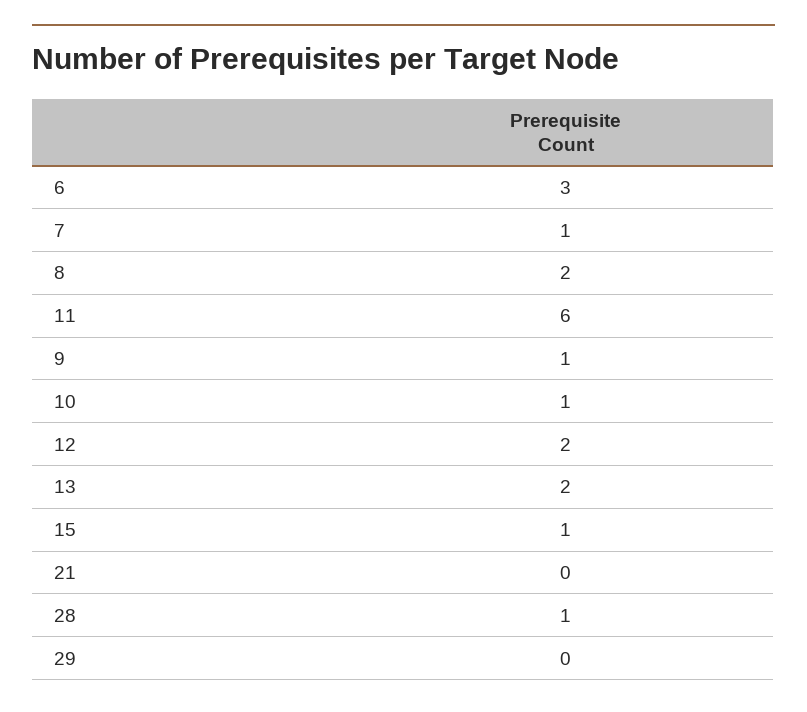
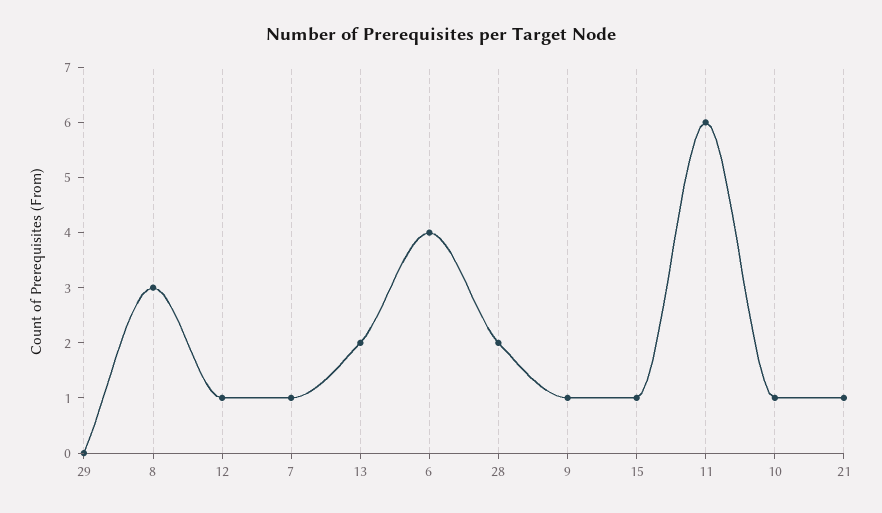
  {
-   "6": 3,
+   "6": 4,
    "7": 1,
-   "8": 2,
+   "8": 3,
    "11": 6,
    "9": 1,
    "10": 1,
-   "12": 2,
+   "12": 1,
    "13": 2,
    "15": 1,
-   "21": 0,
+   "21": 1,
-   "28": 1,
+   "28": 2,
    "29": 0
  }

